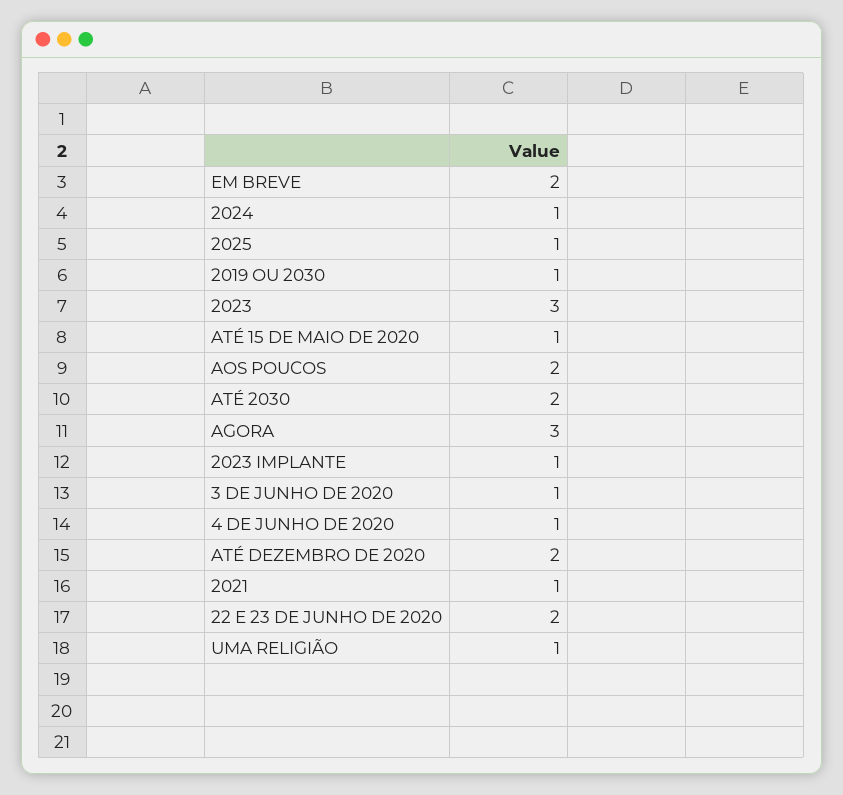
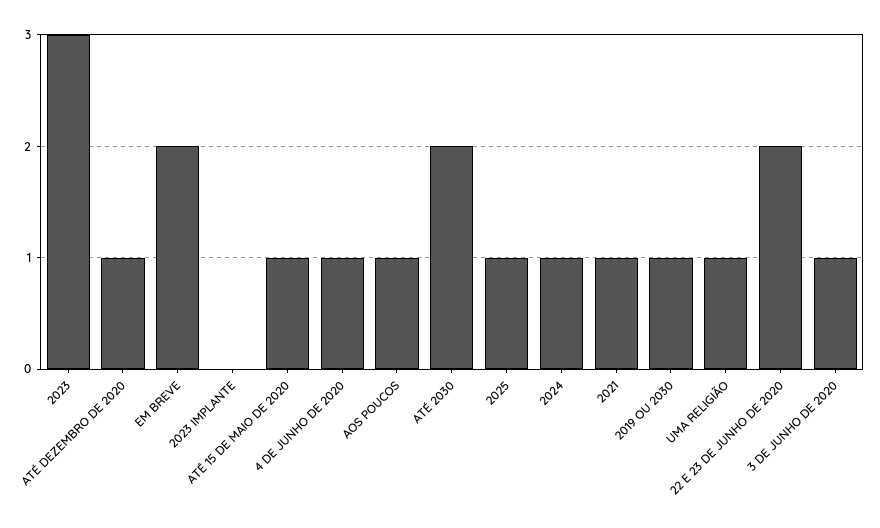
  {
    "EM BREVE": 2,
    "2024": 1,
    "2025": 1,
    "2019 OU 2030": 1,
    "2023": 3,
    "ATÉ 15 DE MAIO DE 2020": 1,
-   "AOS POUCOS": 2,
+   "AOS POUCOS": 1,
    "ATÉ 2030": 2,
-   "AGORA": 3,
-   "2023 IMPLANTE": 1,
+   "2023 IMPLANTE": 0,
    "3 DE JUNHO DE 2020": 1,
    "4 DE JUNHO DE 2020": 1,
-   "ATÉ DEZEMBRO DE 2020": 2,
+   "ATÉ DEZEMBRO DE 2020": 1,
    "2021": 1,
    "22 E 23 DE JUNHO DE 2020": 2,
    "UMA RELIGIÃO": 1
  }

